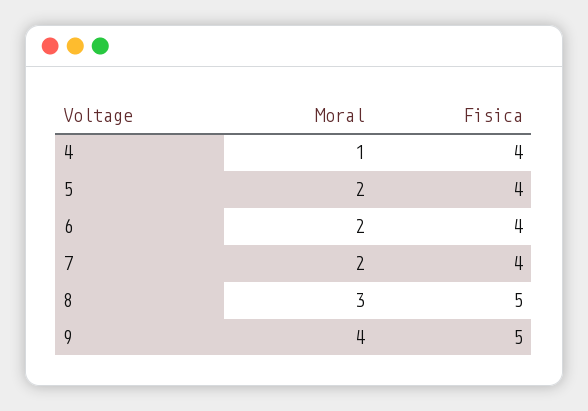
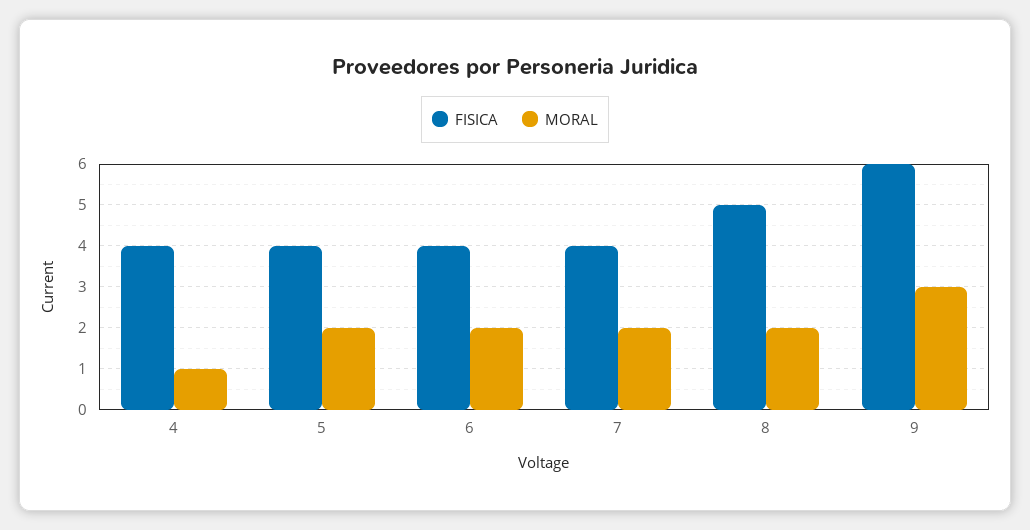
  {
    "Moral": {
      "4": 1,
      "5": 2,
      "6": 2,
      "7": 2,
-     "8": 3,
+     "8": 2,
-     "9": 4
+     "9": 3
    },
    "Fisica": {
      "4": 4,
      "5": 4,
      "6": 4,
      "7": 4,
      "8": 5,
-     "9": 5
+     "9": 6
    }
  }

